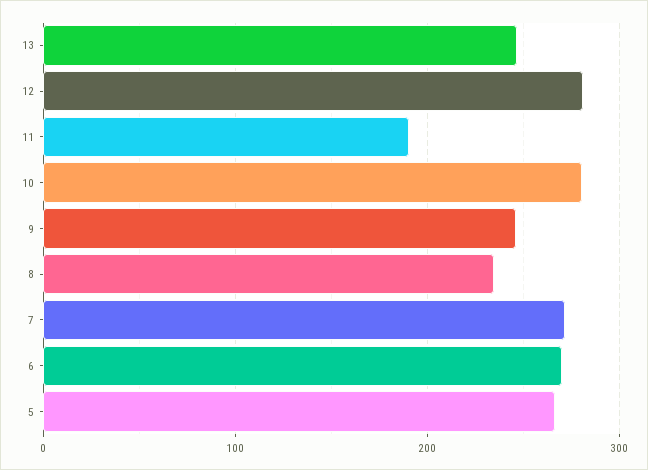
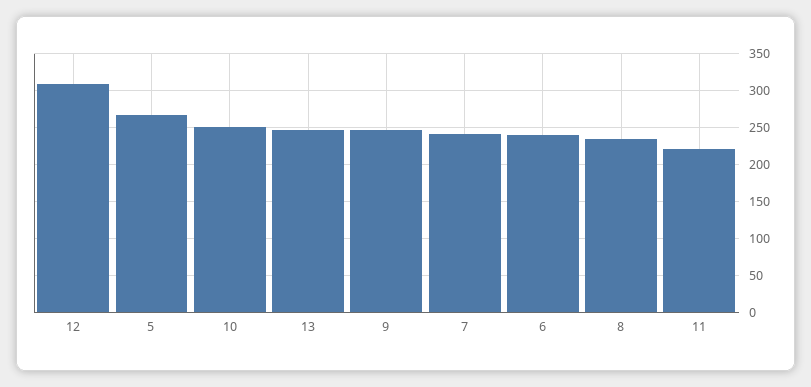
  {
    "13": 250,
-   "12": 280,
+   "12": 310,
-   "11": 190,
+   "11": 220,
-   "10": 280,
+   "10": 250,
    "9": 250,
    "8": 230,
-   "7": 270,
+   "7": 240,
-   "6": 270,
+   "6": 240,
    "5": 270
  }

